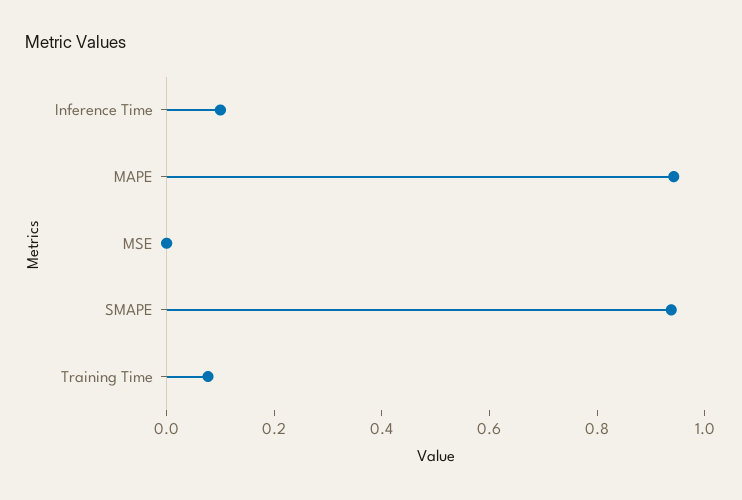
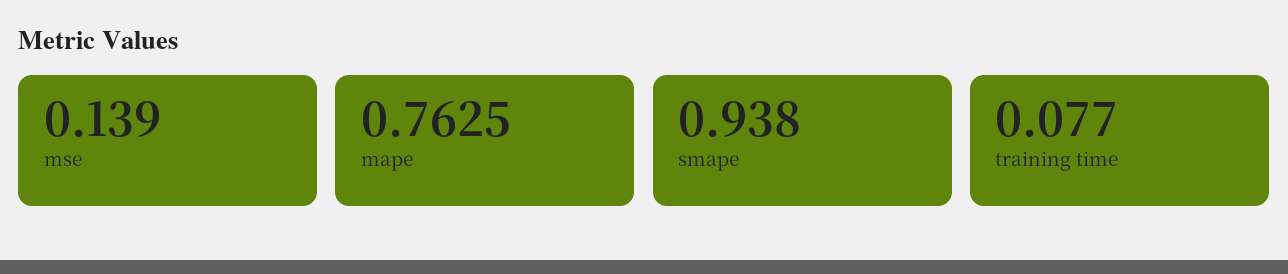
  {
-   "Inference Time": 0.1,
-   "MAPE": 0.95,
+   "MAPE": 0.7625,
-   "MSE": 0,
+   "MSE": 0.139,
    "SMAPE": 0.938,
    "Training Time": 0.077
  }

